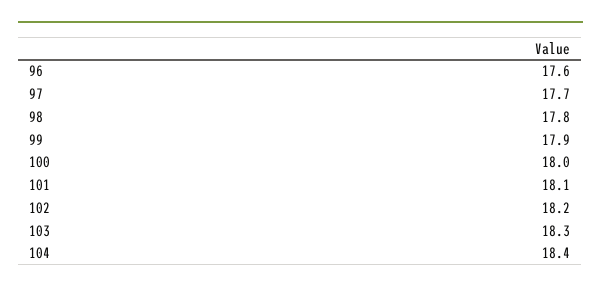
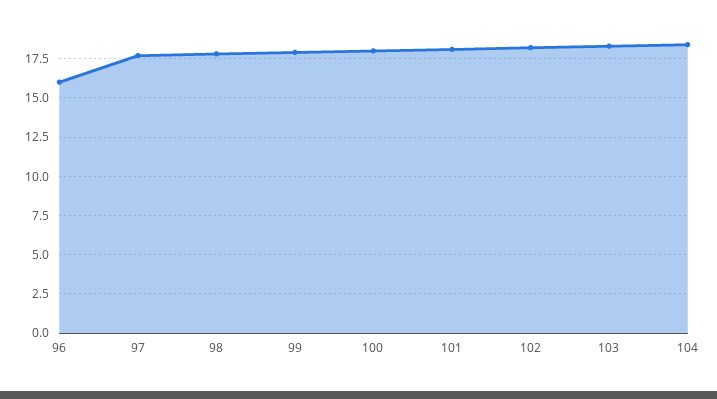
  {
-   "96": 17.6,
+   "96": 16,
    "97": 17.7,
    "98": 17.8,
    "99": 17.9,
    "100": 18,
    "101": 18.1,
    "102": 18.2,
    "103": 18.3,
    "104": 18.4
  }

